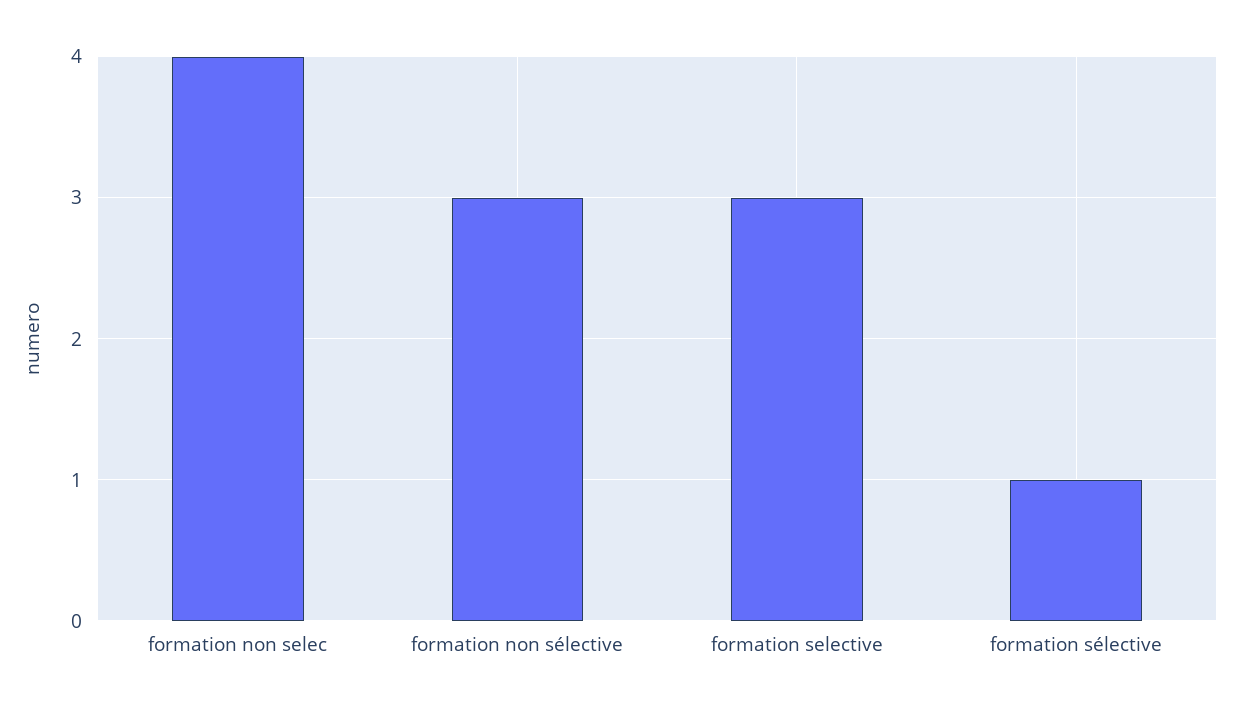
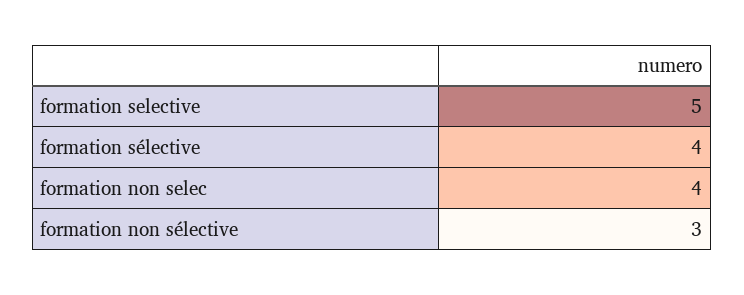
  {
    "formation non selec": 4,
    "formation non sélective": 3,
-   "formation selective": 3,
+   "formation selective": 5,
-   "formation sélective": 1
+   "formation sélective": 4
  }

